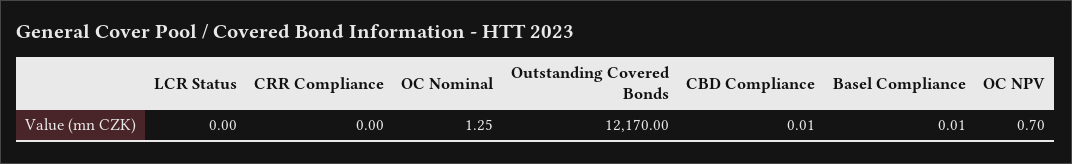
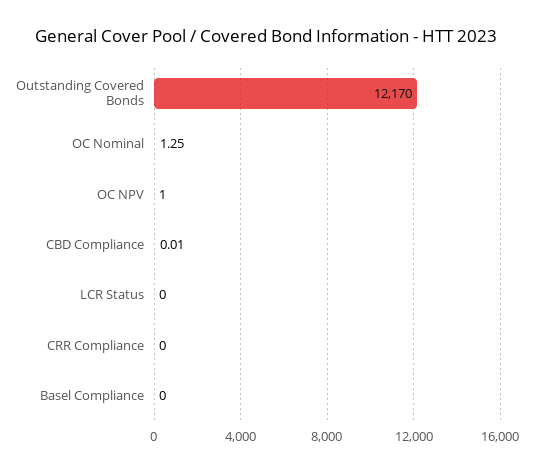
  {
    "LCR Status": 0,
    "CRR Compliance": 0,
    "OC Nominal": 1.25,
    "Outstanding Covered Bonds": 12170,
    "CBD Compliance": 0.01,
-   "Basel Compliance": 0.01,
+   "Basel Compliance": 0,
-   "OC NPV": 0.7
+   "OC NPV": 1
  }

